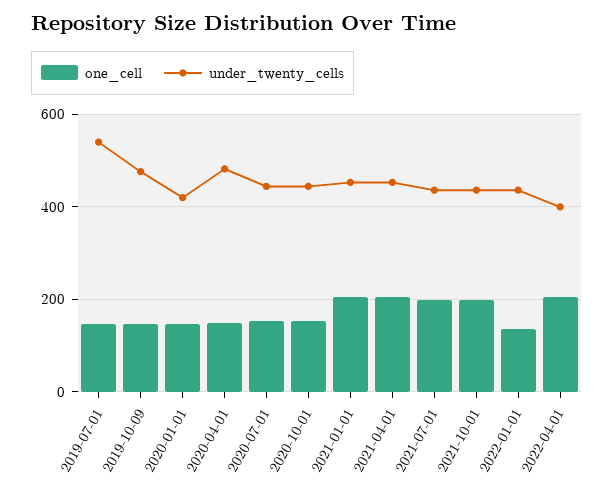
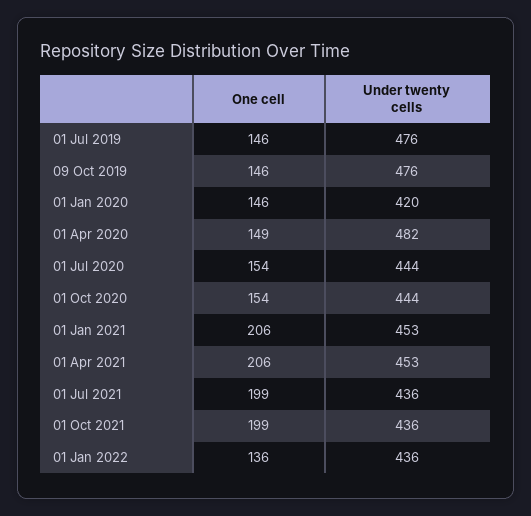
  {
    "one_cell": {
      "2019-07-01": 146,
      "2019-10-09": 146,
      "2020-01-01": 146,
      "2020-04-01": 149,
      "2020-07-01": 154,
      "2020-10-01": 154,
      "2021-01-01": 206,
      "2021-04-01": 206,
      "2021-07-01": 199,
      "2021-10-01": 199,
-     "2022-01-01": 136,
+     "2022-01-01": 136
-     "2022-04-01": 200
    },
    "under_twenty_cells": {
-     "2019-07-01": 540,
+     "2019-07-01": 476,
      "2019-10-09": 476,
      "2020-01-01": 420,
      "2020-04-01": 482,
      "2020-07-01": 444,
      "2020-10-01": 444,
      "2021-01-01": 453,
      "2021-04-01": 453,
      "2021-07-01": 436,
      "2021-10-01": 436,
-     "2022-01-01": 436,
+     "2022-01-01": 436
-     "2022-04-01": 400
    }
  }

